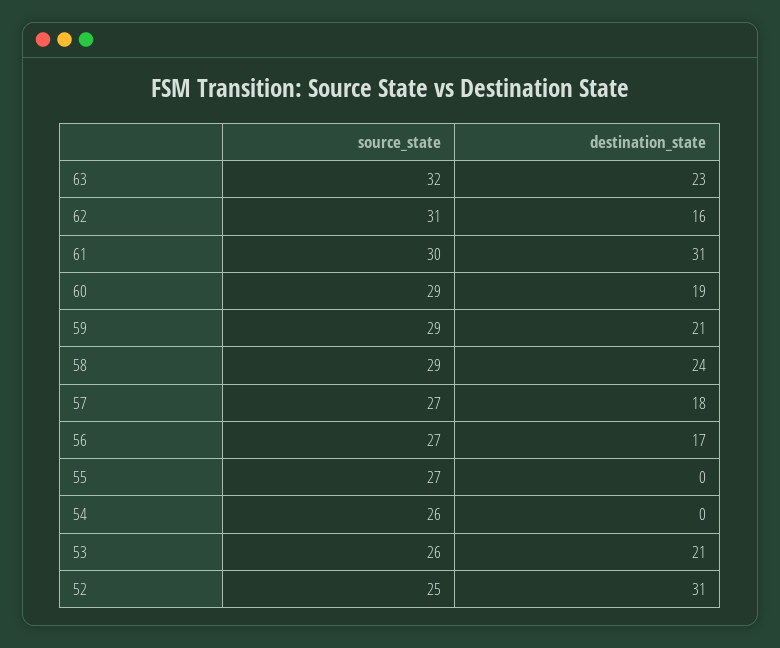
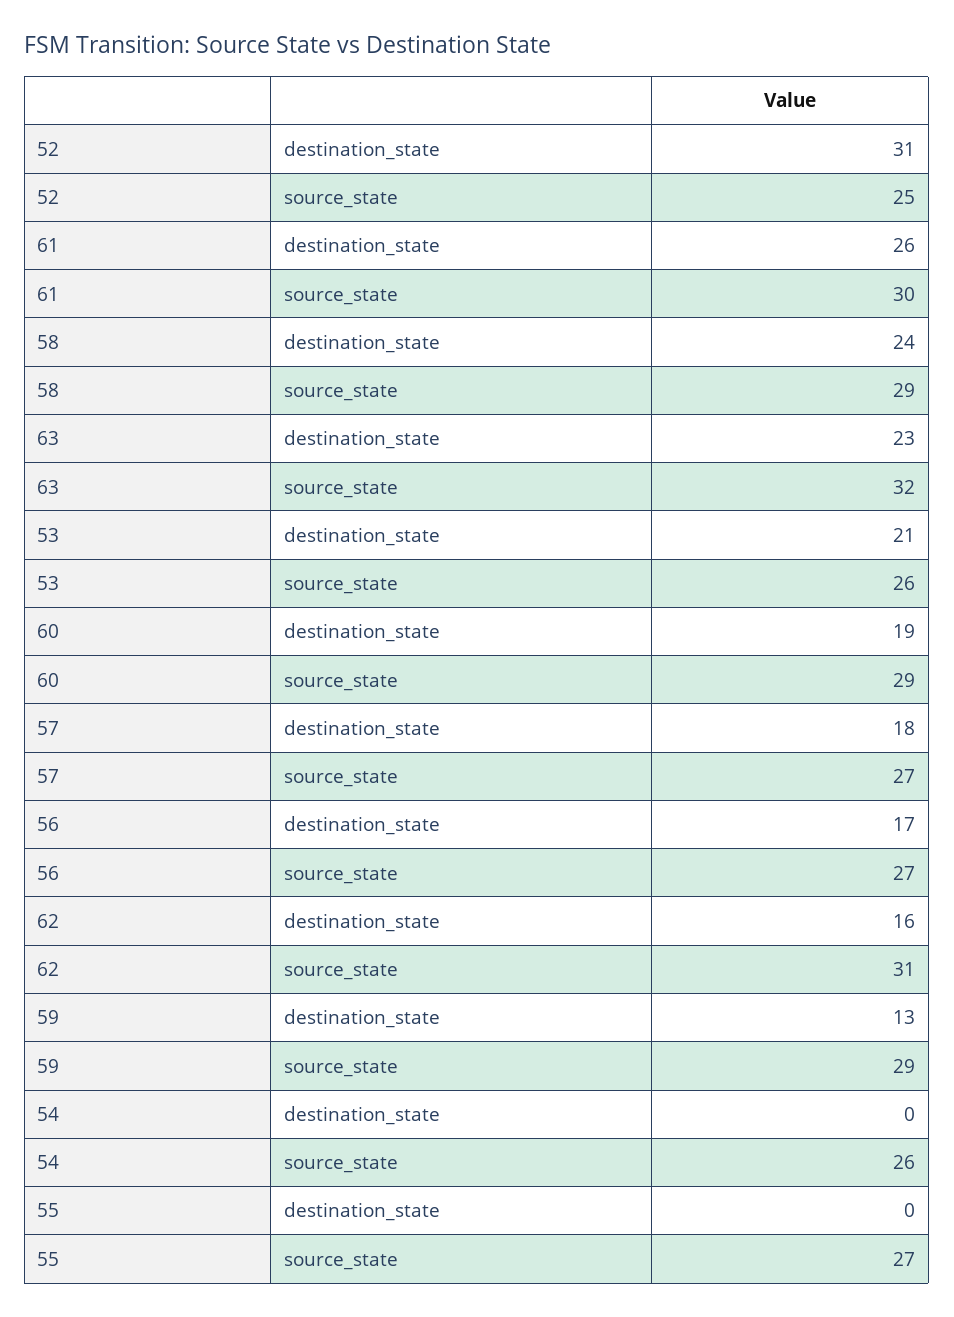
  {
    "source_state": {
      "63": 32,
      "62": 31,
      "61": 30,
      "60": 29,
      "59": 29,
      "58": 29,
      "57": 27,
      "56": 27,
      "55": 27,
      "54": 26,
      "53": 26,
      "52": 25
    },
    "destination_state": {
      "63": 23,
      "62": 16,
-     "61": 31,
+     "61": 26,
      "60": 19,
-     "59": 21,
+     "59": 13,
      "58": 24,
      "57": 18,
      "56": 17,
      "55": 0,
      "54": 0,
      "53": 21,
      "52": 31
    }
  }

